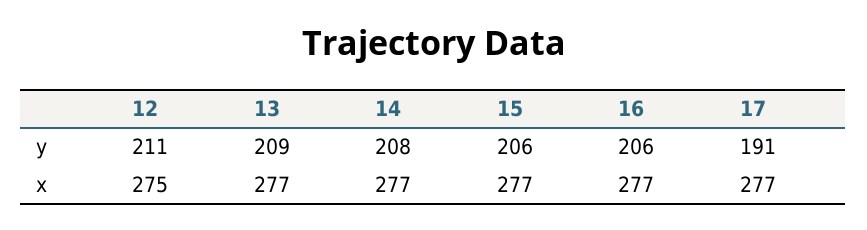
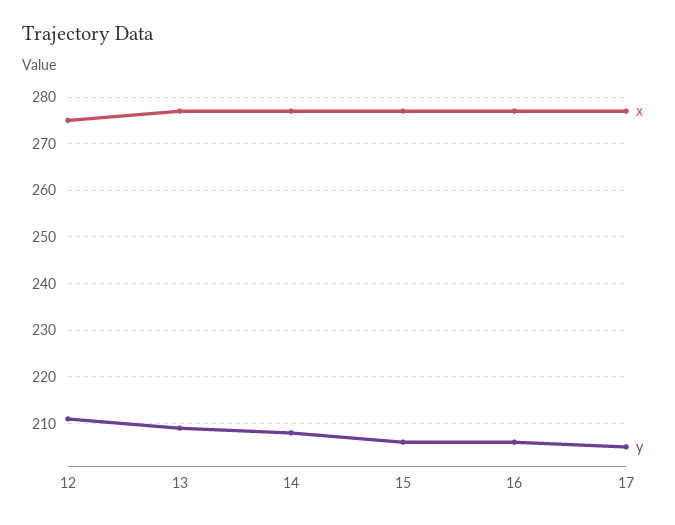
  {
    "y": {
      "12": 211,
      "13": 209,
      "14": 208,
      "15": 206,
      "16": 206,
-     "17": 191
+     "17": 205
    },
    "x": {
      "12": 275,
      "13": 277,
      "14": 277,
      "15": 277,
      "16": 277,
      "17": 277
    }
  }

